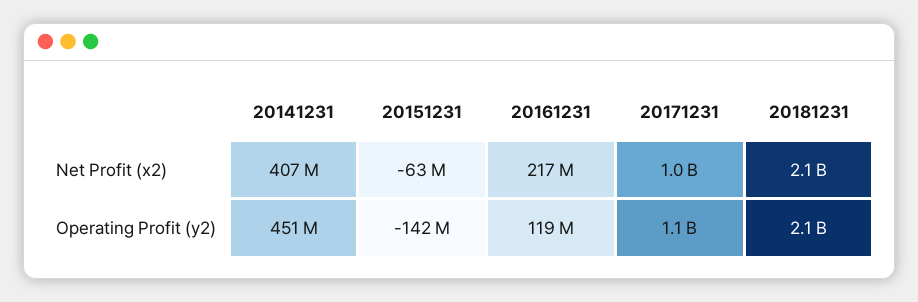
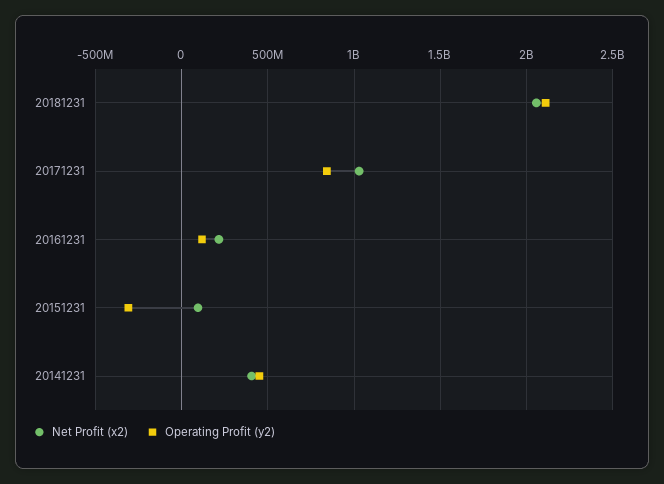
  {
    "Net Profit (x2)": {
      "20141231": 407000000,
-     "20151231": -63000000,
+     "20151231": 100000000,
      "20161231": 217000000,
      "20171231": 1000000000,
      "20181231": 2100000000
    },
    "Operating Profit (y2)": {
      "20141231": 451000000,
-     "20151231": -142000000,
+     "20151231": -300000000,
      "20161231": 119000000,
-     "20171231": 1100000000,
+     "20171231": 850000000,
      "20181231": 2100000000
    }
  }

